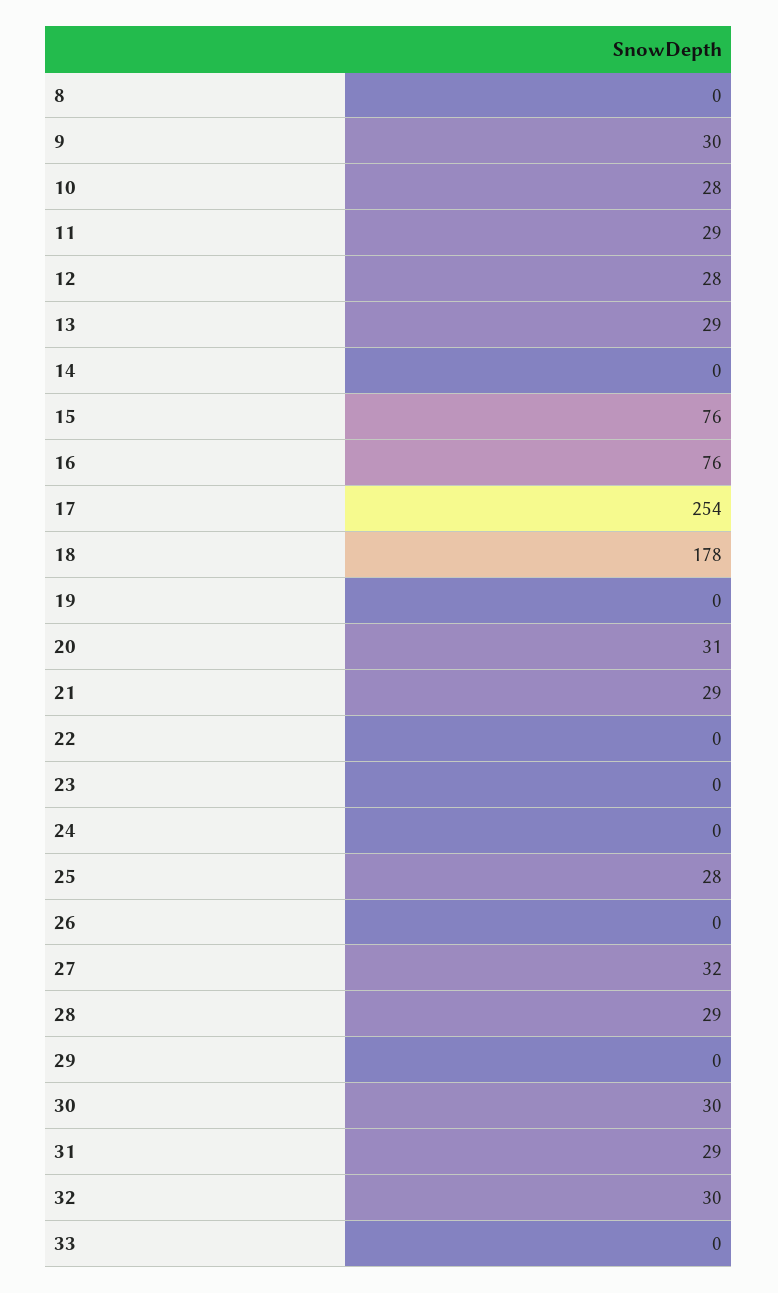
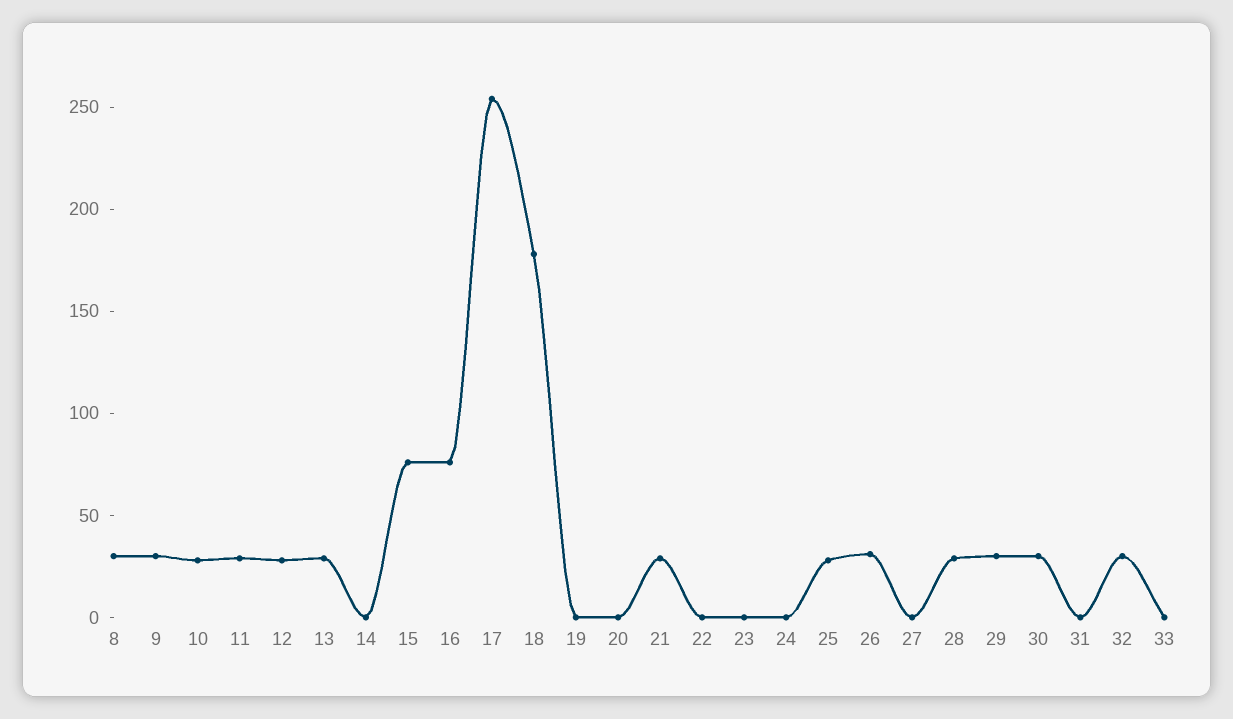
  {
-   "8": 0,
+   "8": 30,
    "9": 30,
    "10": 28,
    "11": 29,
    "12": 28,
    "13": 29,
    "14": 0,
    "15": 76,
    "16": 76,
    "17": 254,
    "18": 178,
    "19": 0,
-   "20": 31,
+   "20": 0,
    "21": 29,
    "22": 0,
    "23": 0,
    "24": 0,
    "25": 28,
-   "26": 0,
+   "26": 30,
-   "27": 32,
+   "27": 0,
    "28": 29,
-   "29": 0,
+   "29": 30,
    "30": 30,
-   "31": 29,
+   "31": 0,
    "32": 30,
    "33": 0
  }

